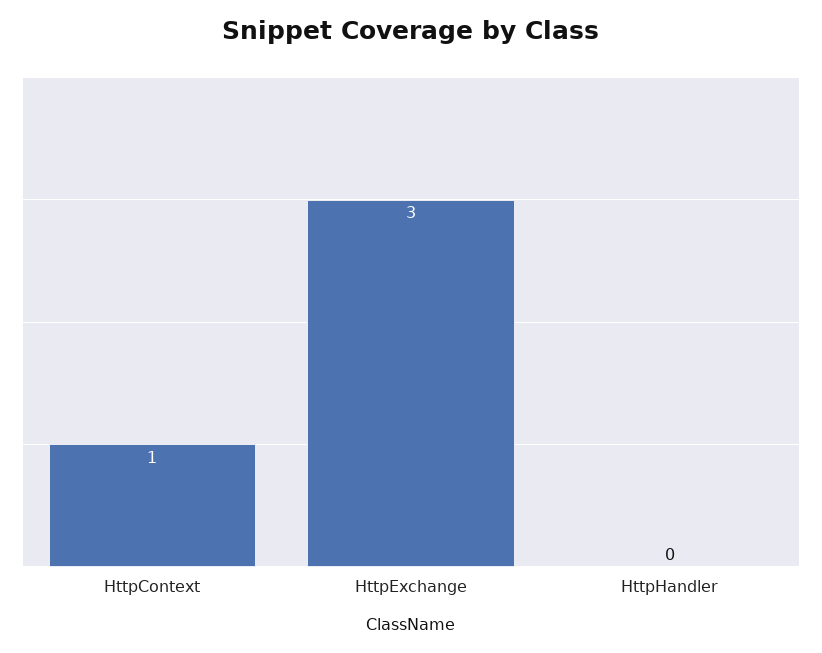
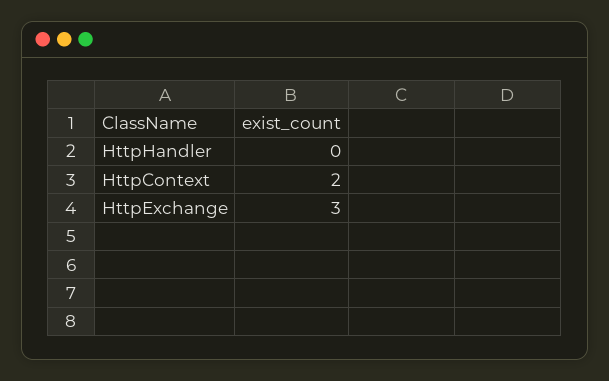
  {
-   "HttpContext": 1,
+   "HttpContext": 2,
    "HttpExchange": 3,
    "HttpHandler": 0
  }

